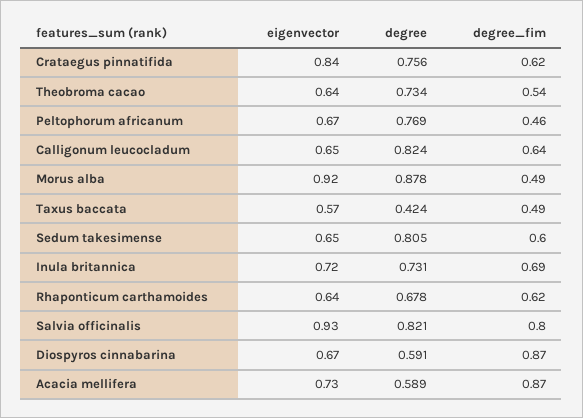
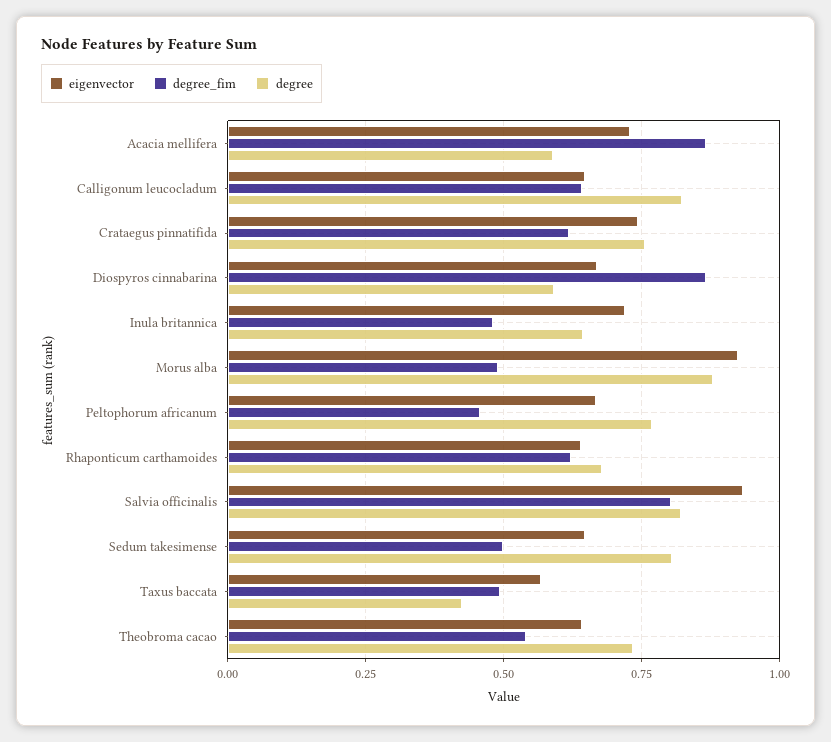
  {
    "eigenvector": {
-     "Crataegus pinnatifida": 0.84,
+     "Crataegus pinnatifida": 0.75,
      "Theobroma cacao": 0.64,
      "Peltophorum africanum": 0.67,
      "Calligonum leucocladum": 0.65,
      "Morus alba": 0.92,
      "Taxus baccata": 0.57,
      "Sedum takesimense": 0.65,
      "Inula britannica": 0.72,
      "Rhaponticum carthamoides": 0.64,
      "Salvia officinalis": 0.93,
      "Diospyros cinnabarina": 0.67,
      "Acacia mellifera": 0.73
    },
    "degree": {
      "Crataegus pinnatifida": 0.756,
      "Theobroma cacao": 0.734,
      "Peltophorum africanum": 0.769,
      "Calligonum leucocladum": 0.824,
      "Morus alba": 0.878,
      "Taxus baccata": 0.424,
      "Sedum takesimense": 0.805,
-     "Inula britannica": 0.731,
+     "Inula britannica": 0.65,
      "Rhaponticum carthamoides": 0.678,
      "Salvia officinalis": 0.821,
      "Diospyros cinnabarina": 0.591,
      "Acacia mellifera": 0.589
    },
    "degree_fim": {
      "Crataegus pinnatifida": 0.62,
      "Theobroma cacao": 0.54,
      "Peltophorum africanum": 0.46,
      "Calligonum leucocladum": 0.64,
      "Morus alba": 0.49,
      "Taxus baccata": 0.49,
-     "Sedum takesimense": 0.6,
+     "Sedum takesimense": 0.5,
-     "Inula britannica": 0.69,
+     "Inula britannica": 0.475,
      "Rhaponticum carthamoides": 0.62,
      "Salvia officinalis": 0.8,
      "Diospyros cinnabarina": 0.87,
      "Acacia mellifera": 0.87
    }
  }

